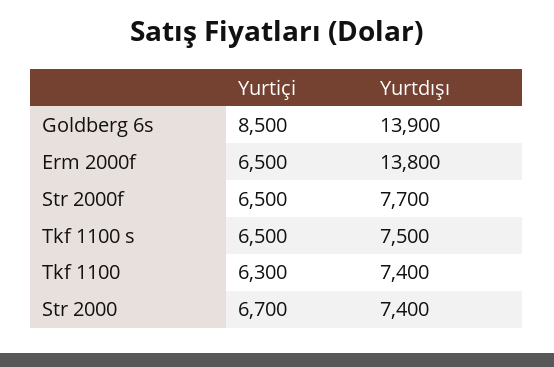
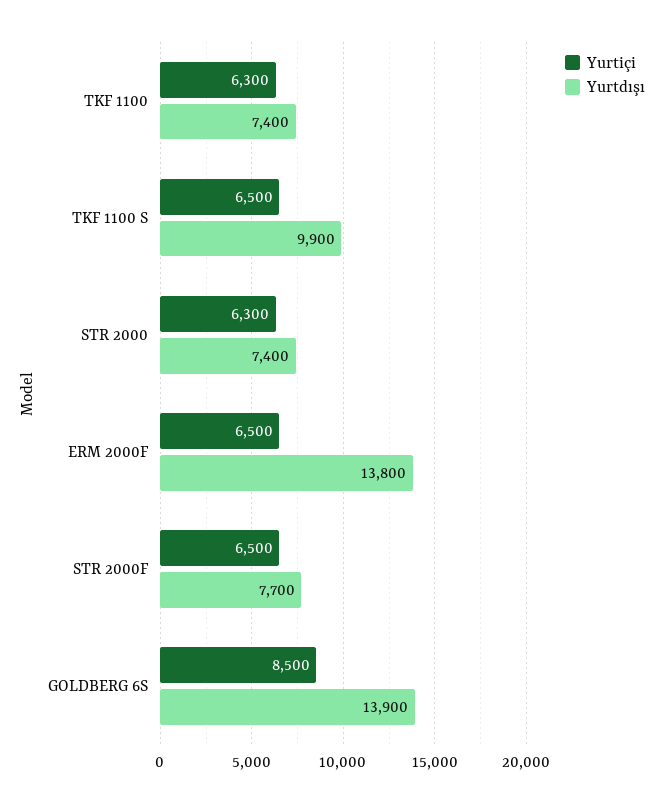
  {
    "Yurtiçi": {
      "Goldberg 6s": 8500,
      "Erm 2000f": 6500,
      "Str 2000f": 6500,
      "Tkf 1100 s": 6500,
      "Tkf 1100": 6300,
-     "Str 2000": 6700
+     "Str 2000": 6300
    },
    "Yurtdışı": {
      "Goldberg 6s": 13900,
      "Erm 2000f": 13800,
      "Str 2000f": 7700,
-     "Tkf 1100 s": 7500,
+     "Tkf 1100 s": 9900,
      "Tkf 1100": 7400,
      "Str 2000": 7400
    }
  }

